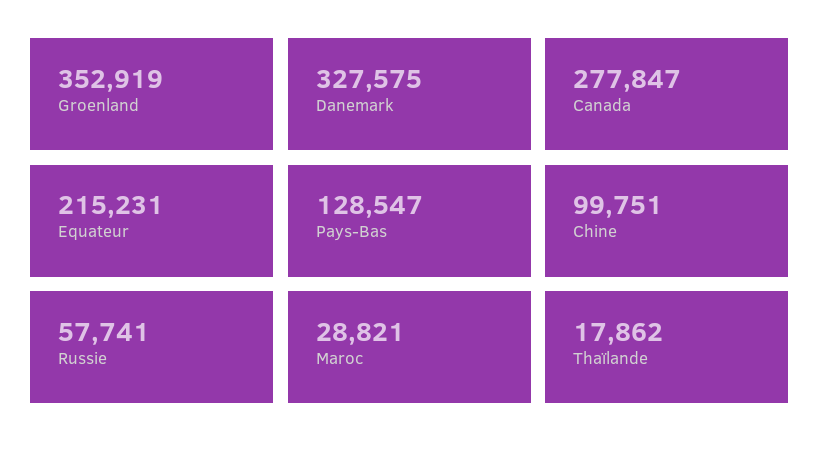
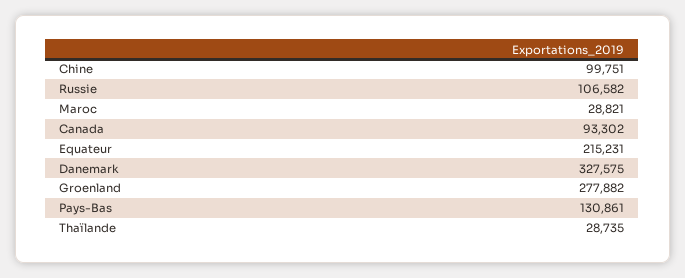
  {
-   "Groenland": 352919,
+   "Groenland": 277882,
    "Danemark": 327575,
-   "Canada": 277847,
+   "Canada": 93302,
    "Equateur": 215231,
-   "Pays-Bas": 128547,
+   "Pays-Bas": 130861,
    "Chine": 99751,
-   "Russie": 57741,
+   "Russie": 106582,
    "Maroc": 28821,
-   "Thaïlande": 17862
+   "Thaïlande": 28735
  }

